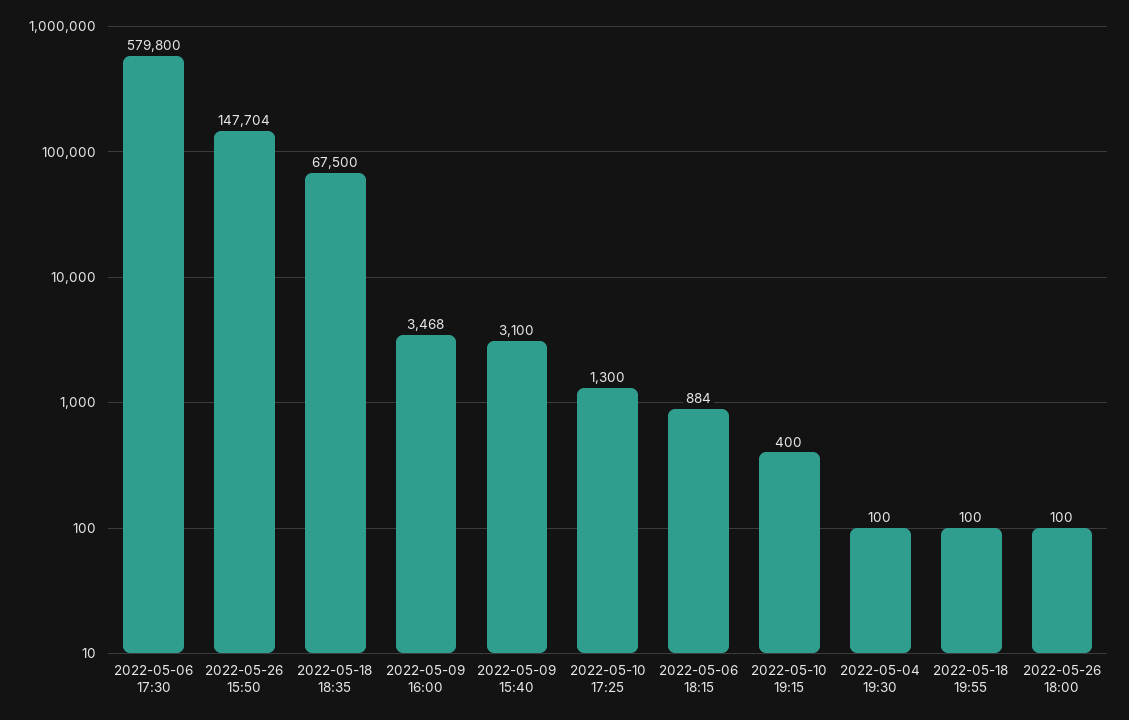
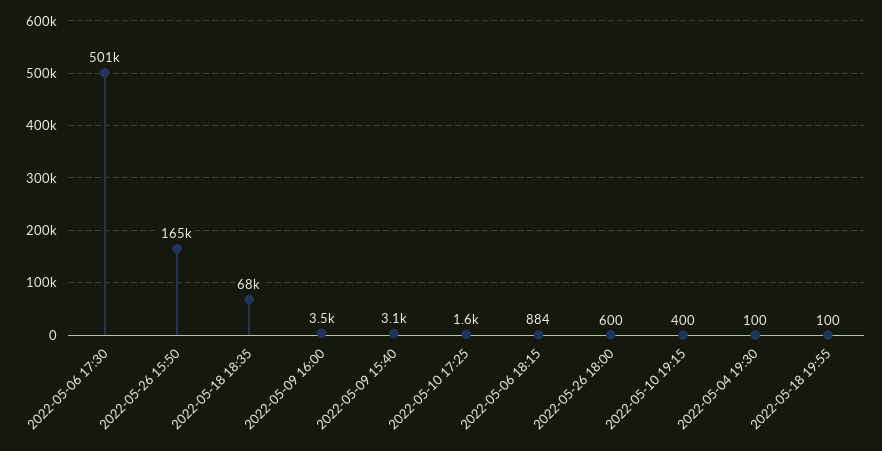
  {
-   "2022-05-06 17:30": 579800,
+   "2022-05-06 17:30": 501000,
-   "2022-05-26 15:50": 147704,
+   "2022-05-26 15:50": 165000,
    "2022-05-18 18:35": 67500,
    "2022-05-09 16:00": 3468,
    "2022-05-09 15:40": 3100,
-   "2022-05-10 17:25": 1300,
+   "2022-05-10 17:25": 1600,
    "2022-05-06 18:15": 884,
    "2022-05-10 19:15": 400,
    "2022-05-04 19:30": 100,
    "2022-05-18 19:55": 100,
-   "2022-05-26 18:00": 100
+   "2022-05-26 18:00": 600
  }

